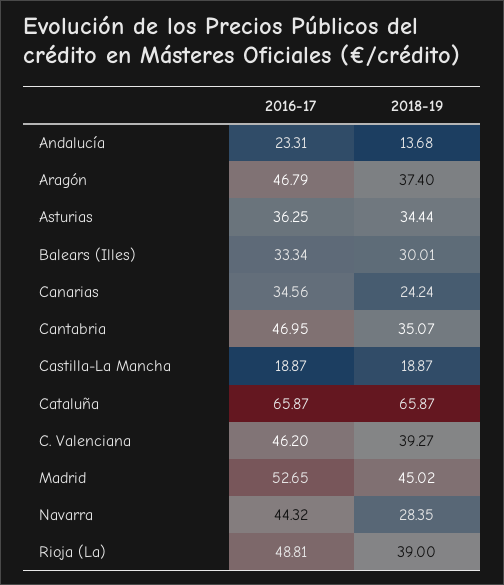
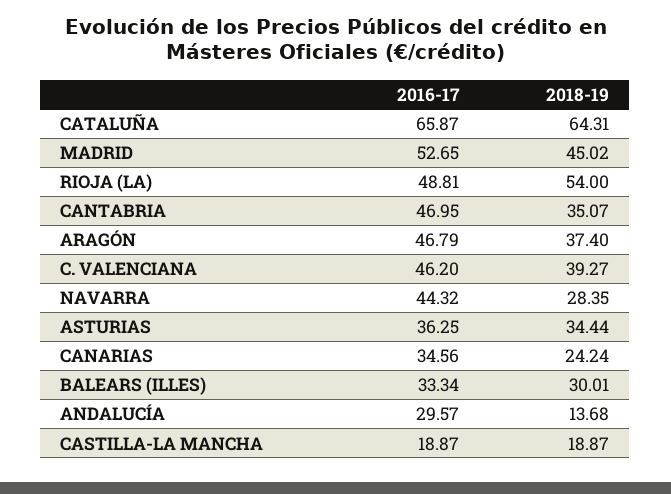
  {
    "2016-17": {
-     "Andalucía": 23.31,
+     "Andalucía": 29.57,
      "Aragón": 46.79,
      "Asturias": 36.25,
      "Balears (Illes)": 33.34,
      "Canarias": 34.56,
      "Cantabria": 46.95,
      "Castilla-La Mancha": 18.87,
      "Cataluña": 65.87,
      "C. Valenciana": 46.2,
      "Madrid": 52.65,
      "Navarra": 44.32,
      "Rioja (La)": 48.81
    },
    "2018-19": {
      "Andalucía": 13.68,
      "Aragón": 37.4,
      "Asturias": 34.44,
      "Balears (Illes)": 30.01,
      "Canarias": 24.24,
      "Cantabria": 35.07,
      "Castilla-La Mancha": 18.87,
-     "Cataluña": 65.87,
+     "Cataluña": 64.31,
      "C. Valenciana": 39.27,
      "Madrid": 45.02,
      "Navarra": 28.35,
-     "Rioja (La)": 39
+     "Rioja (La)": 54
    }
  }

